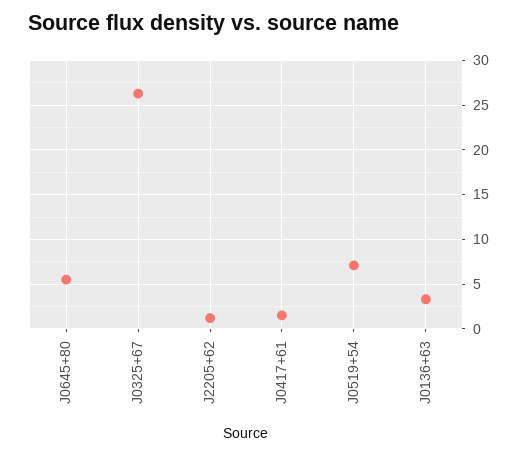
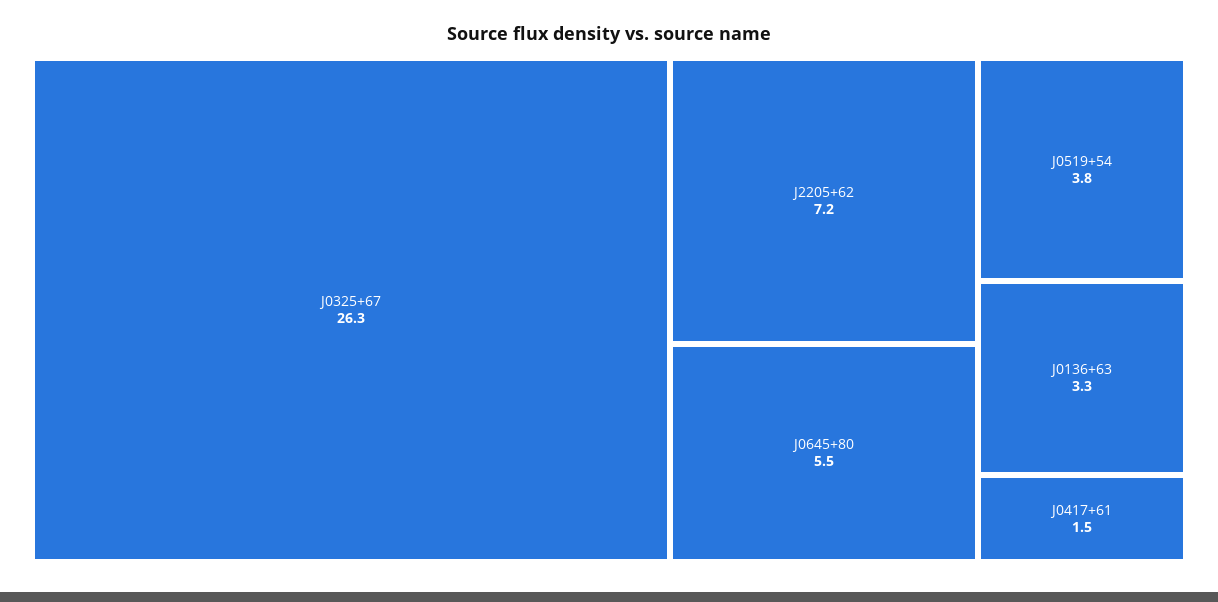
  {
    "J0645+80": 5.5,
    "J0325+67": 26.3,
-   "J2205+62": 1,
+   "J2205+62": 7.2,
    "J0417+61": 1.5,
-   "J0519+54": 7,
+   "J0519+54": 3.8,
    "J0136+63": 3.3
  }

